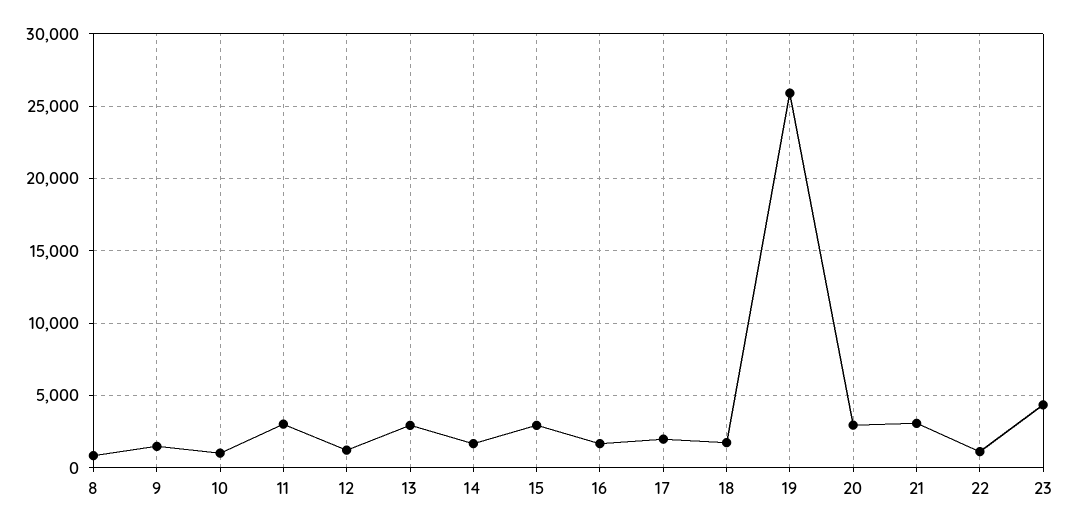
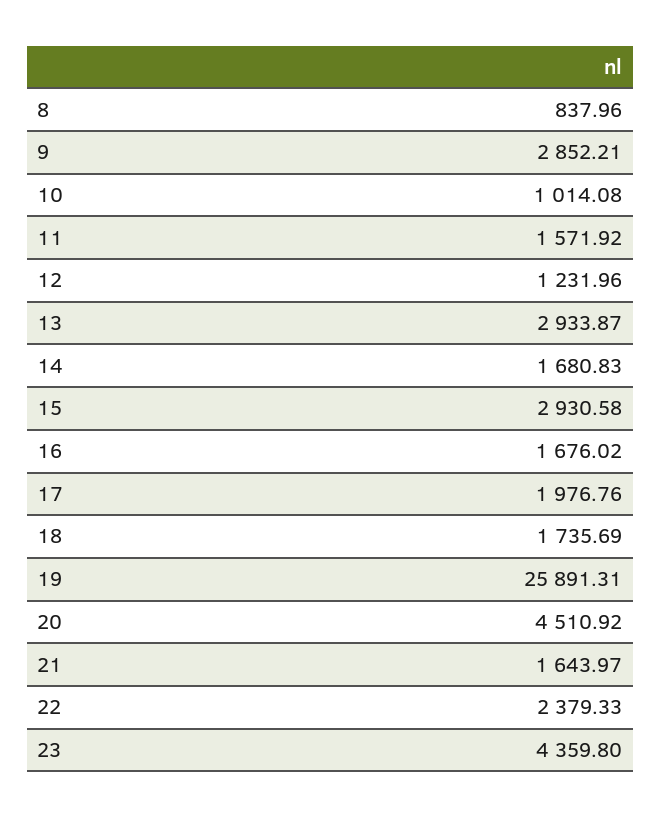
  {
    "8": 837.96,
-   "9": 1500,
+   "9": 2852.21,
    "10": 1014.08,
-   "11": 3000,
+   "11": 1571.92,
    "12": 1231.96,
    "13": 2933.87,
    "14": 1680.83,
    "15": 2930.58,
    "16": 1676.02,
    "17": 1976.76,
    "18": 1735.69,
    "19": 25891.31,
-   "20": 3000,
+   "20": 4510.92,
-   "21": 3000,
+   "21": 1643.97,
-   "22": 1000,
+   "22": 2379.33,
    "23": 4359.8
  }

